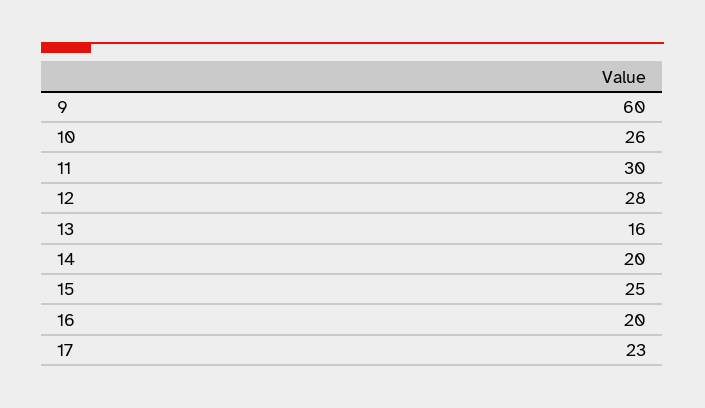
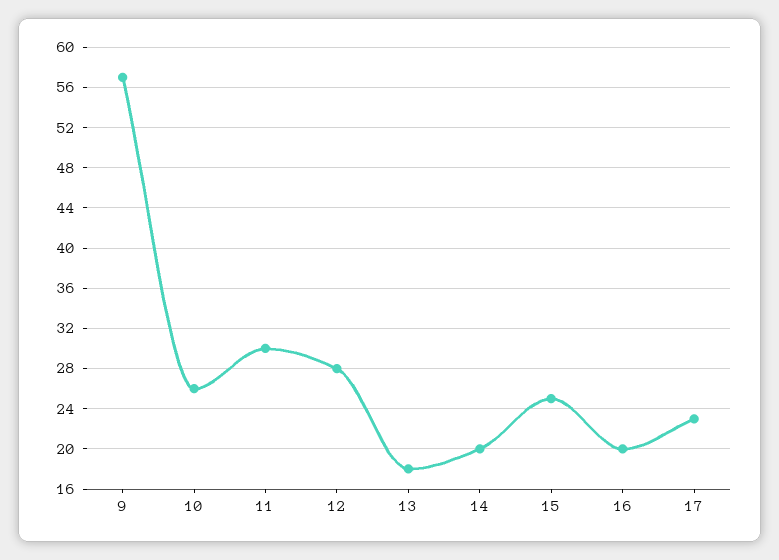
  {
-   "9": 60,
+   "9": 57,
    "10": 26,
    "11": 30,
    "12": 28,
-   "13": 16,
+   "13": 18,
    "14": 20,
    "15": 25,
    "16": 20,
    "17": 23
  }

